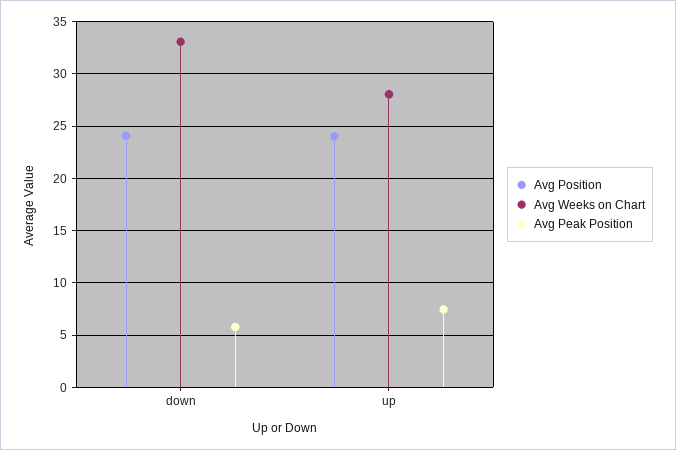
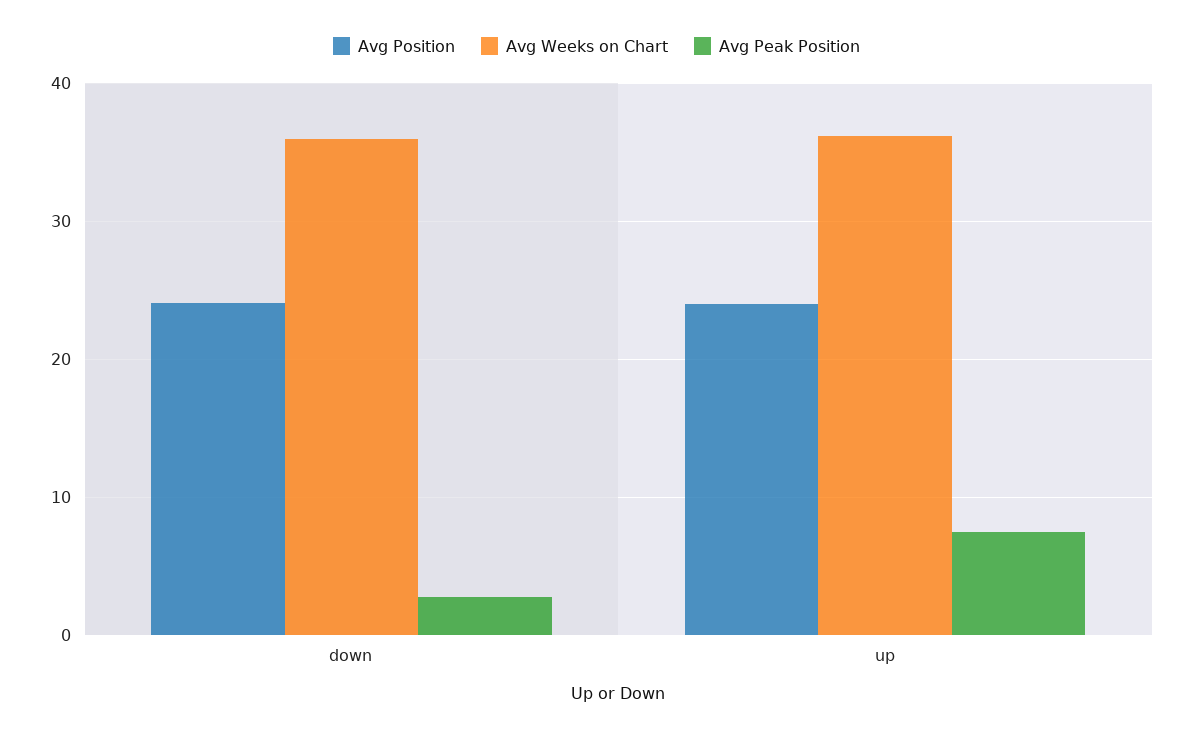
  {
    "Avg Position": {
      "down": 24,
      "up": 24
    },
    "Avg Weeks on Chart": {
-     "down": 33,
+     "down": 36,
-     "up": 28
+     "up": 36
    },
    "Avg Peak Position": {
-     "down": 6,
+     "down": 3,
      "up": 7
    }
  }

